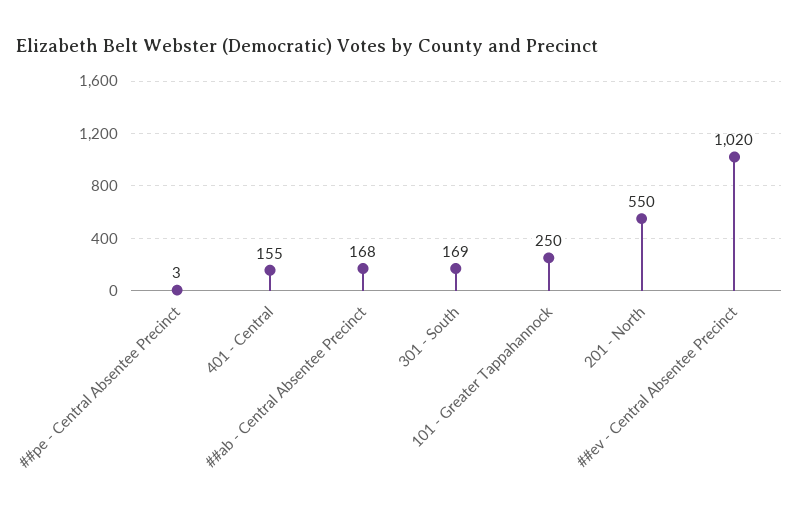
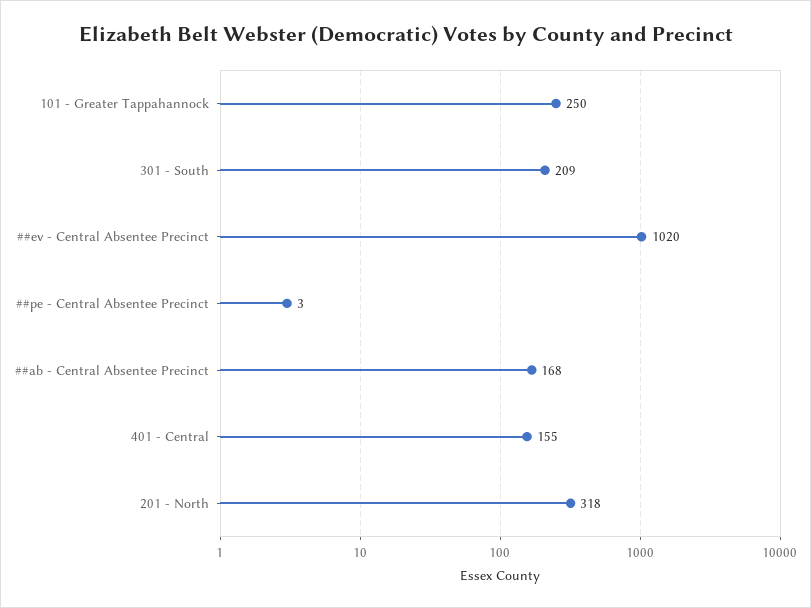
  {
    "##pe - Central Absentee Precinct": 3,
    "401 - Central": 155,
    "##ab - Central Absentee Precinct": 168,
-   "301 - South": 169,
+   "301 - South": 209,
    "101 - Greater Tappahannock": 250,
-   "201 - North": 550,
+   "201 - North": 318,
    "##ev - Central Absentee Precinct": 1020
  }

